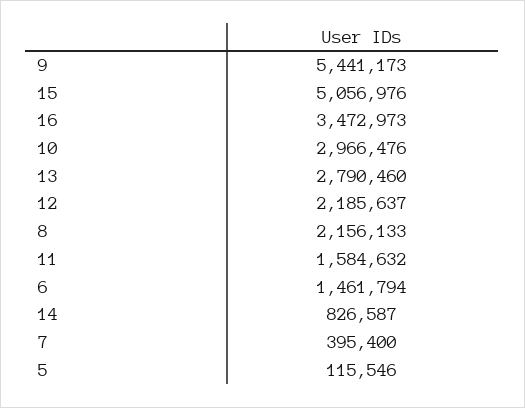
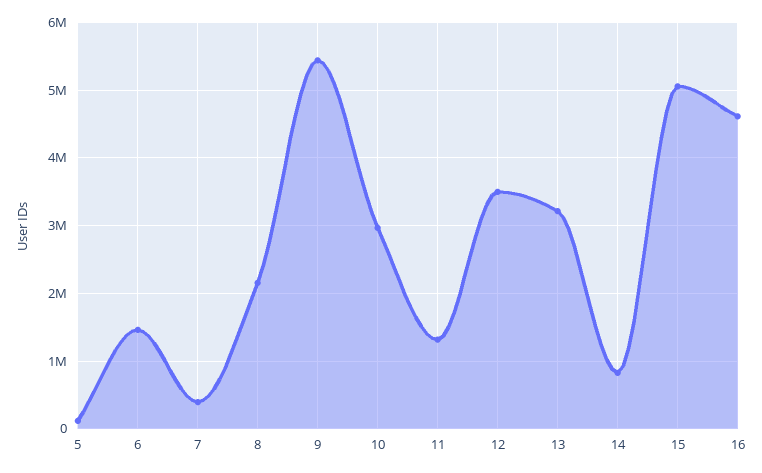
  {
    "9": 5441173,
    "15": 5056976,
-   "16": 3472973,
+   "16": 4600000,
    "10": 2966476,
-   "13": 2790460,
+   "13": 3200000,
-   "12": 2185637,
+   "12": 3500000,
    "8": 2156133,
-   "11": 1584632,
+   "11": 1300000,
    "6": 1461794,
    "14": 826587,
    "7": 395400,
    "5": 115546
  }

